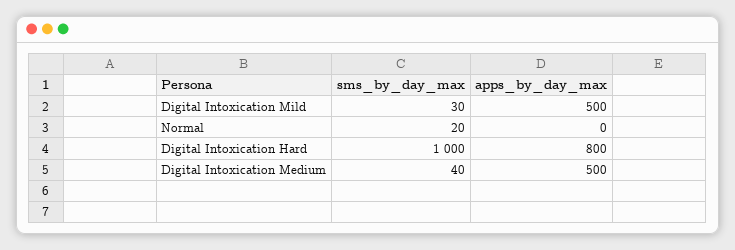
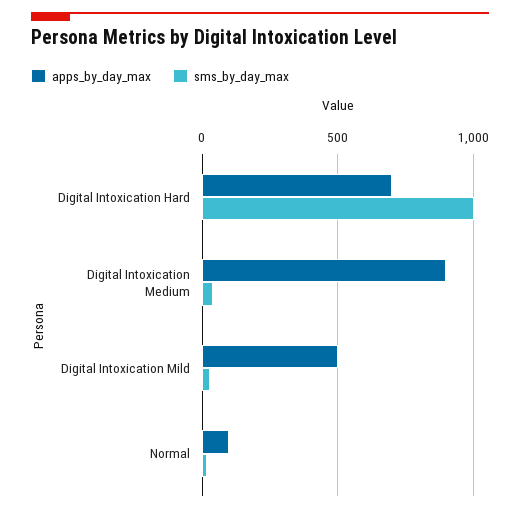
  {
    "sms_by_day_max": {
      "Digital Intoxication Mild": 30,
      "Normal": 20,
      "Digital Intoxication Hard": 1000,
      "Digital Intoxication Medium": 40
    },
    "apps_by_day_max": {
      "Digital Intoxication Mild": 500,
-     "Normal": 0,
+     "Normal": 100,
-     "Digital Intoxication Hard": 800,
+     "Digital Intoxication Hard": 700,
-     "Digital Intoxication Medium": 500
+     "Digital Intoxication Medium": 900
    }
  }

